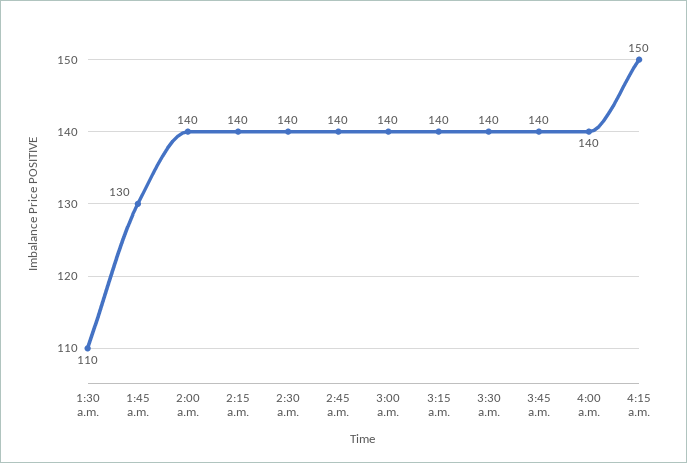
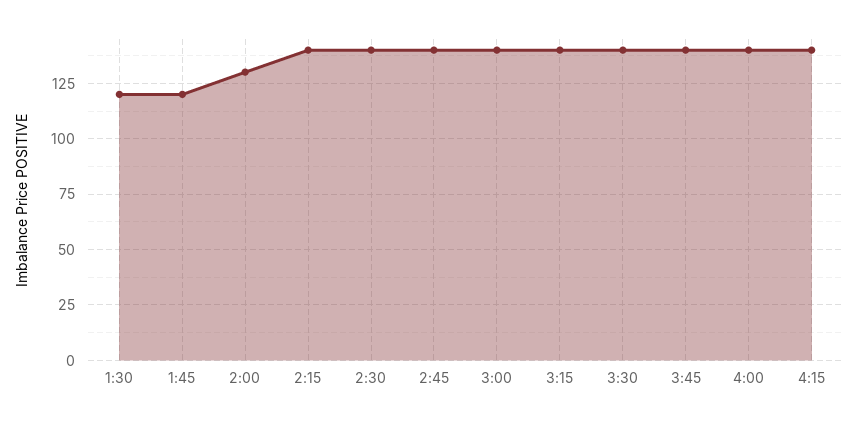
  {
-   "1:30 a.m.": 110,
+   "1:30 a.m.": 120,
-   "1:45 a.m.": 130,
+   "1:45 a.m.": 120,
-   "2:00 a.m.": 140,
+   "2:00 a.m.": 130,
    "2:15 a.m.": 140,
    "2:30 a.m.": 140,
    "2:45 a.m.": 140,
    "3:00 a.m.": 140,
    "3:15 a.m.": 140,
    "3:30 a.m.": 140,
    "3:45 a.m.": 140,
    "4:00 a.m.": 140,
-   "4:15 a.m.": 150
+   "4:15 a.m.": 140
  }

